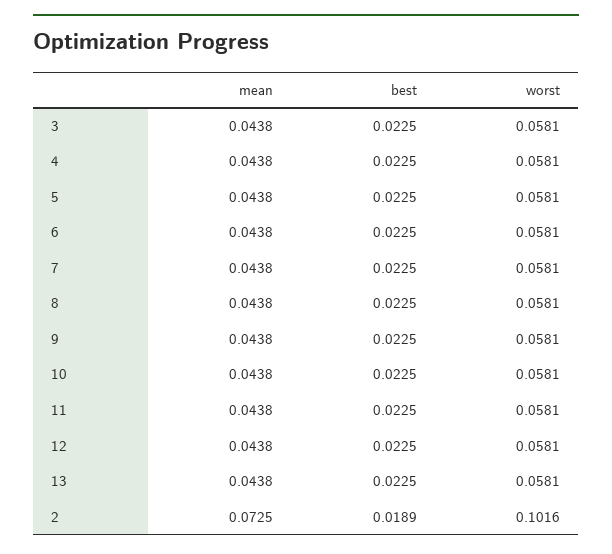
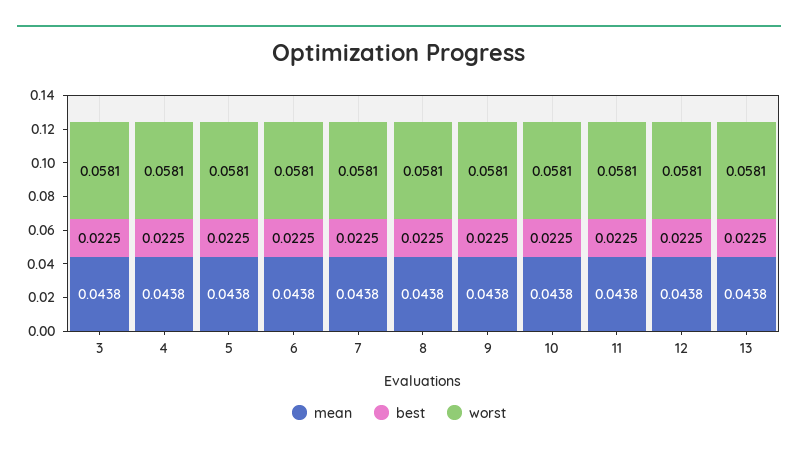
  {
    "mean": {
      "3": 0.0438,
      "4": 0.0438,
      "5": 0.0438,
      "6": 0.0438,
      "7": 0.0438,
      "8": 0.0438,
      "9": 0.0438,
      "10": 0.0438,
      "11": 0.0438,
      "12": 0.0438,
-     "13": 0.0438,
+     "13": 0.0438
-     "2": 0.0725
    },
    "best": {
      "3": 0.0225,
      "4": 0.0225,
      "5": 0.0225,
      "6": 0.0225,
      "7": 0.0225,
      "8": 0.0225,
      "9": 0.0225,
      "10": 0.0225,
      "11": 0.0225,
      "12": 0.0225,
-     "13": 0.0225,
+     "13": 0.0225
-     "2": 0.0189
    },
    "worst": {
      "3": 0.0581,
      "4": 0.0581,
      "5": 0.0581,
      "6": 0.0581,
      "7": 0.0581,
      "8": 0.0581,
      "9": 0.0581,
      "10": 0.0581,
      "11": 0.0581,
      "12": 0.0581,
-     "13": 0.0581,
+     "13": 0.0581
-     "2": 0.1016
    }
  }

